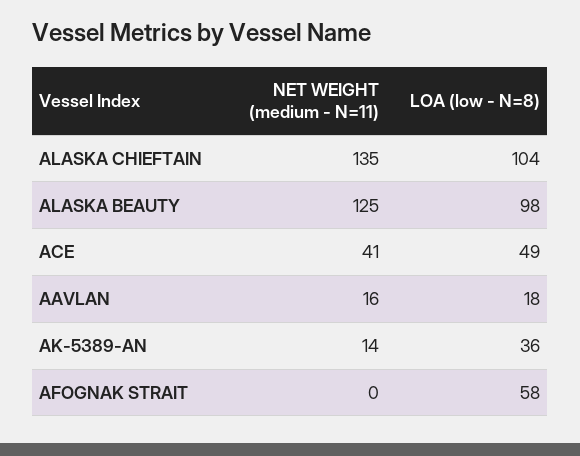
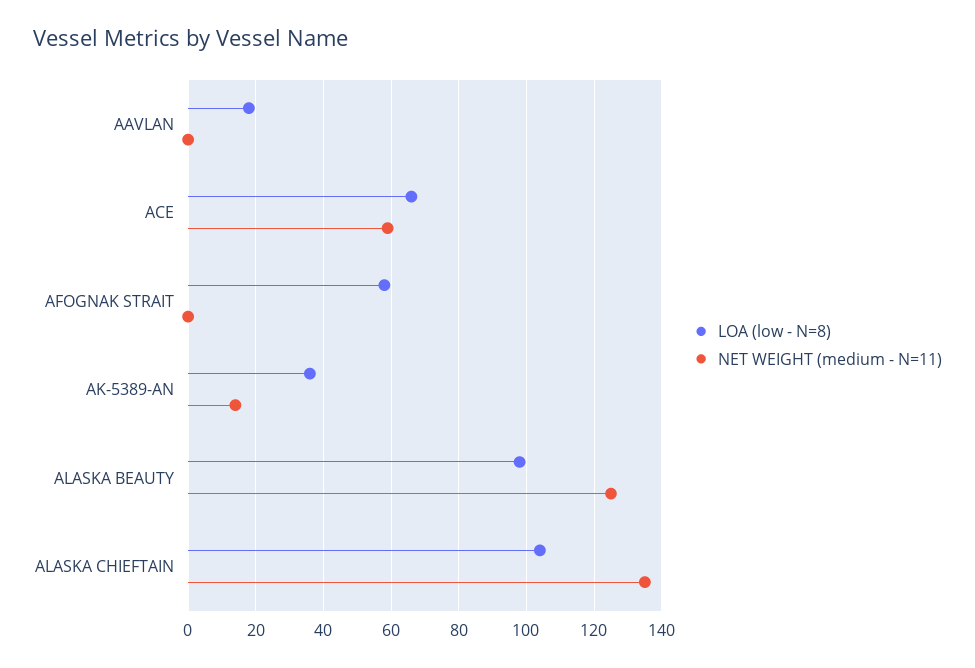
  {
    "NET WEIGHT (medium - N=11)": {
      "ALASKA CHIEFTAIN": 135,
      "ALASKA BEAUTY": 125,
-     "ACE": 41,
+     "ACE": 60,
-     "AAVLAN": 16,
+     "AAVLAN": 0,
      "AK-5389-AN": 14,
      "AFOGNAK STRAIT": 0
    },
    "LOA (low - N=8)": {
      "ALASKA CHIEFTAIN": 104,
      "ALASKA BEAUTY": 98,
-     "ACE": 49,
+     "ACE": 65,
      "AAVLAN": 18,
      "AK-5389-AN": 36,
      "AFOGNAK STRAIT": 58
    }
  }

